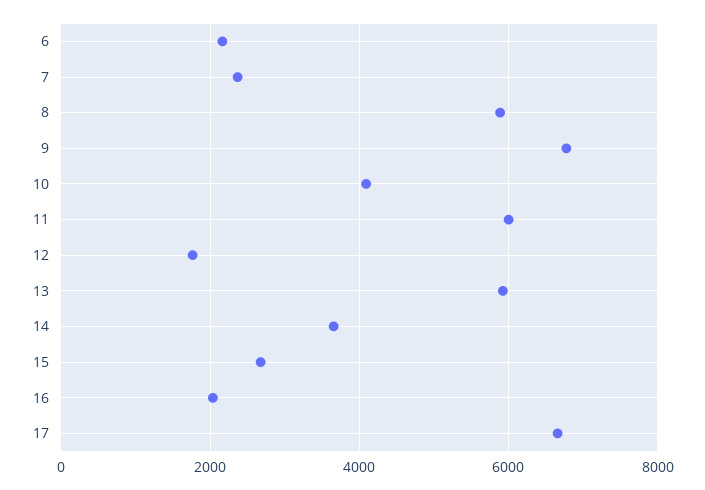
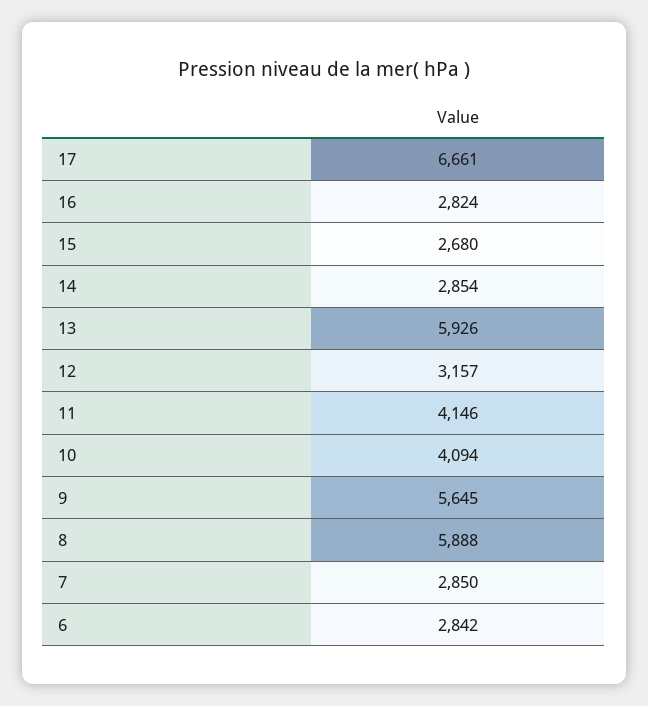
  {
-   "6": 2200,
+   "6": 2842,
-   "7": 2400,
+   "7": 2850,
    "8": 5888,
-   "9": 6800,
+   "9": 5645,
    "10": 4094,
-   "11": 6000,
+   "11": 4146,
-   "12": 1800,
+   "12": 3157,
    "13": 5926,
-   "14": 3600,
+   "14": 2854,
    "15": 2680,
-   "16": 2000,
+   "16": 2824,
    "17": 6661
  }

